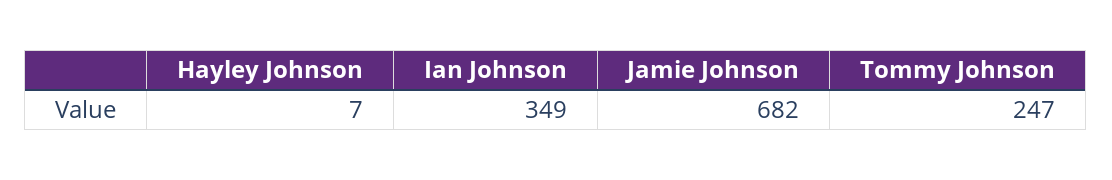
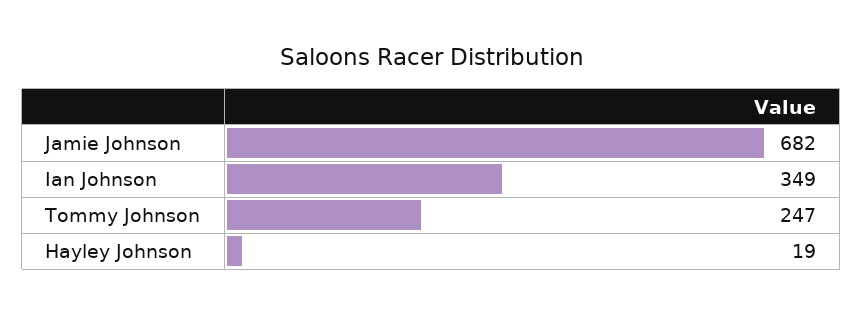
  {
-   "Hayley Johnson": 7,
+   "Hayley Johnson": 19,
    "Ian Johnson": 349,
    "Jamie Johnson": 682,
    "Tommy Johnson": 247
  }

